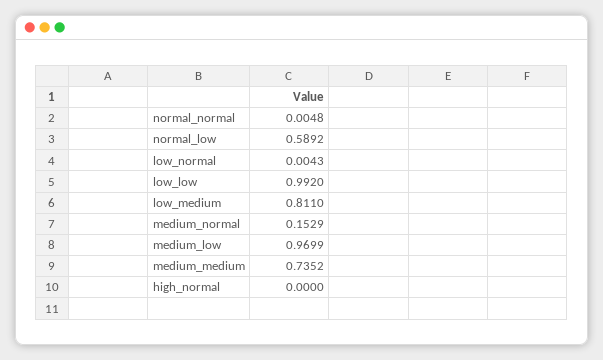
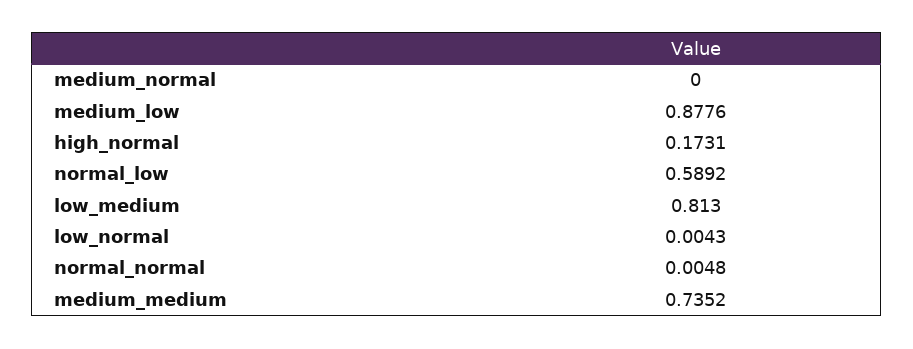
  {
    "normal_normal": 0.0048,
    "normal_low": 0.5892,
    "low_normal": 0.0043,
-   "low_low": 0.992,
-   "low_medium": 0.811,
+   "low_medium": 0.813,
-   "medium_normal": 0.1529,
+   "medium_normal": 0,
-   "medium_low": 0.9699,
+   "medium_low": 0.8776,
    "medium_medium": 0.7352,
-   "high_normal": 0
+   "high_normal": 0.1731
  }

